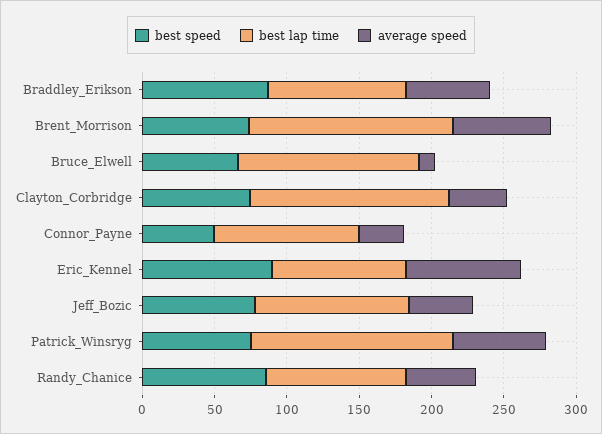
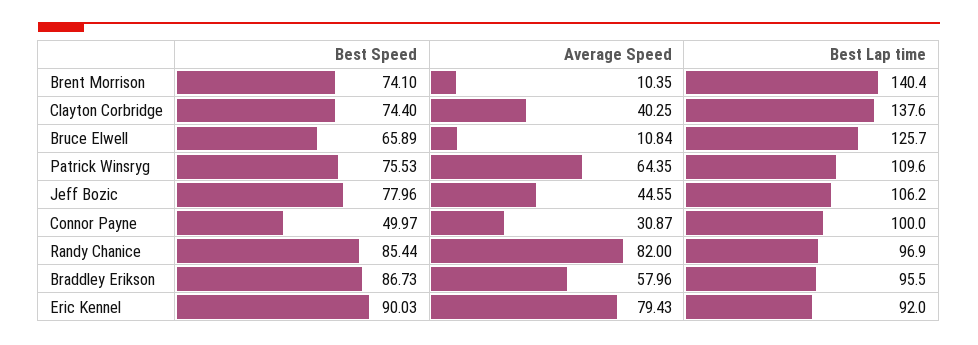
  {
    "best speed": {
      "Braddley_Erikson": 86.73,
      "Brent_Morrison": 74.1,
      "Bruce_Elwell": 65.89,
      "Clayton_Corbridge": 74.4,
      "Connor_Payne": 49.97,
      "Eric_Kennel": 90.03,
      "Jeff_Bozic": 77.96,
      "Patrick_Winsryg": 75.53,
      "Randy_Chanice": 85.44
    },
    "best lap time": {
      "Braddley_Erikson": 95.5,
      "Brent_Morrison": 140.4,
      "Bruce_Elwell": 125.7,
      "Clayton_Corbridge": 137.6,
      "Connor_Payne": 100,
      "Eric_Kennel": 92,
      "Jeff_Bozic": 106.2,
-     "Patrick_Winsryg": 140,
+     "Patrick_Winsryg": 109.6,
      "Randy_Chanice": 96.9
    },
    "average speed": {
      "Braddley_Erikson": 57.96,
-     "Brent_Morrison": 70,
+     "Brent_Morrison": 10.35,
      "Bruce_Elwell": 10.84,
      "Clayton_Corbridge": 40.25,
      "Connor_Payne": 30.87,
      "Eric_Kennel": 79.43,
      "Jeff_Bozic": 44.55,
      "Patrick_Winsryg": 64.35,
-     "Randy_Chanice": 50
+     "Randy_Chanice": 82
    }
  }

